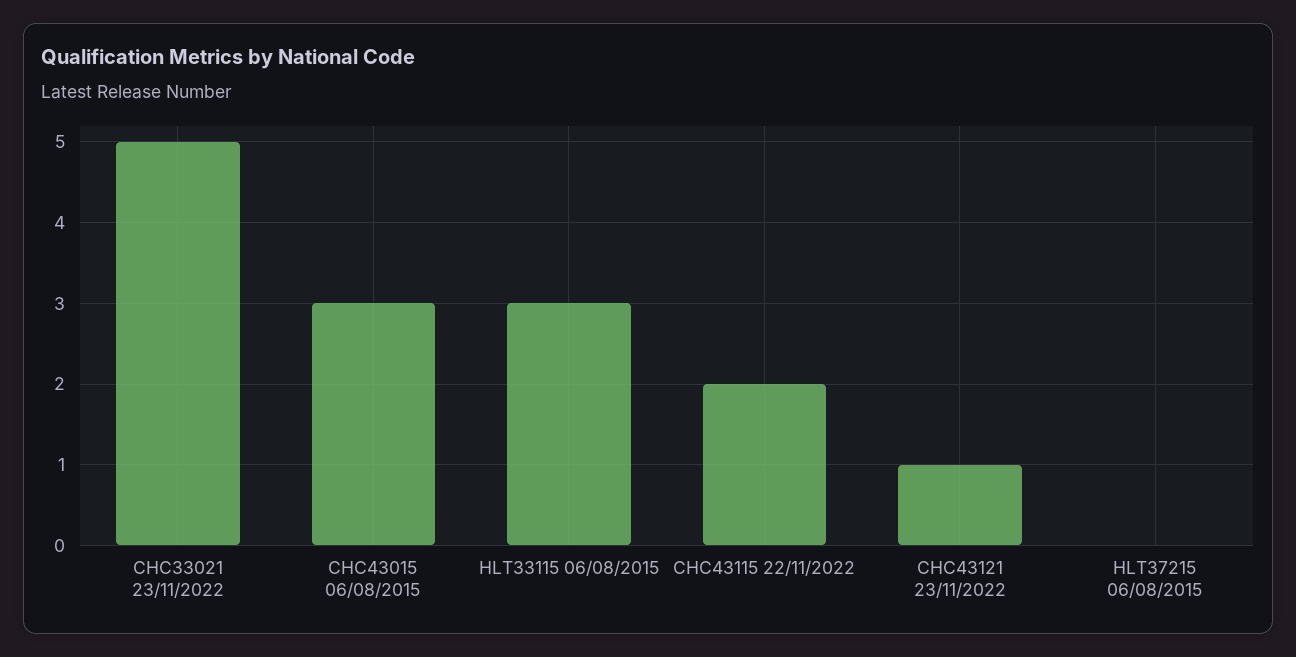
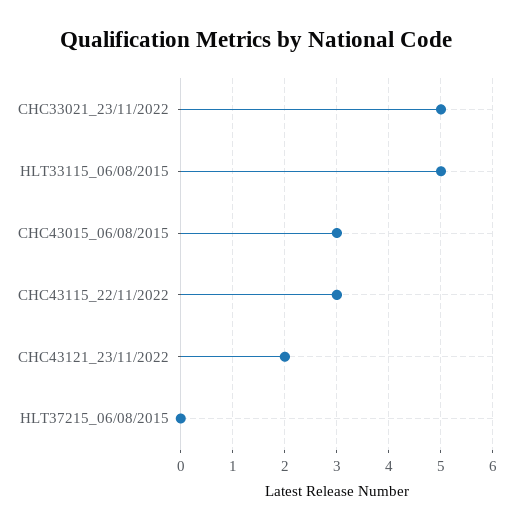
  {
    "CHC33021 23/11/2022": 5,
    "CHC43015 06/08/2015": 3,
-   "HLT33115 06/08/2015": 3,
+   "HLT33115 06/08/2015": 5,
-   "CHC43115 22/11/2022": 2,
+   "CHC43115 22/11/2022": 3,
-   "CHC43121 23/11/2022": 1,
+   "CHC43121 23/11/2022": 2,
    "HLT37215 06/08/2015": 0
  }

